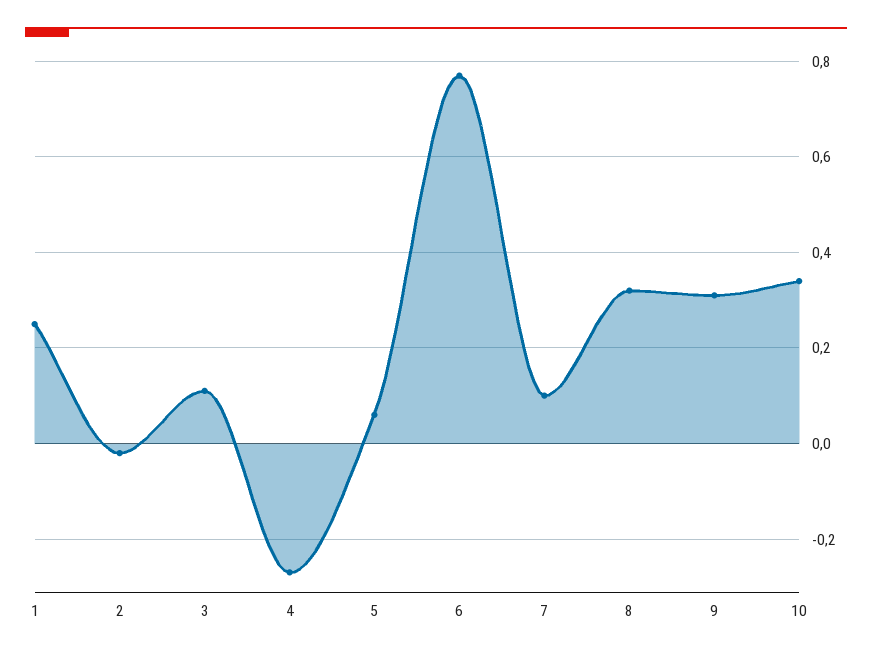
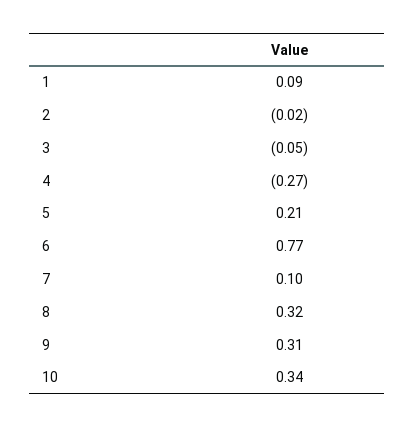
  {
-   "1": 0.25,
+   "1": 0.09,
    "2": -0.02,
-   "3": 0.1,
+   "3": -0.05,
    "4": -0.27,
-   "5": 0.05,
+   "5": 0.21,
    "6": 0.77,
    "7": 0.1,
    "8": 0.32,
    "9": 0.31,
    "10": 0.34
  }

